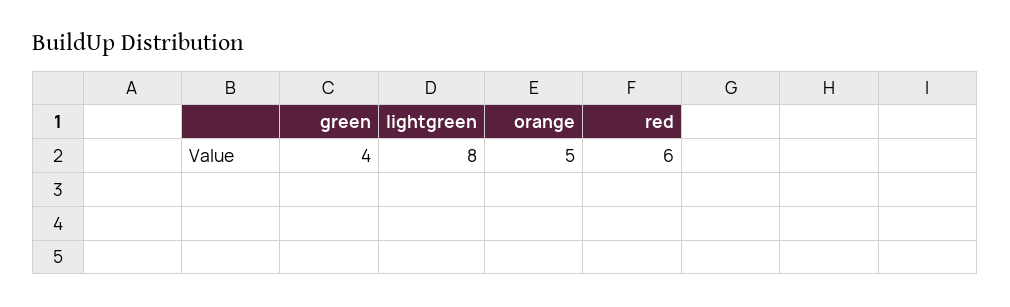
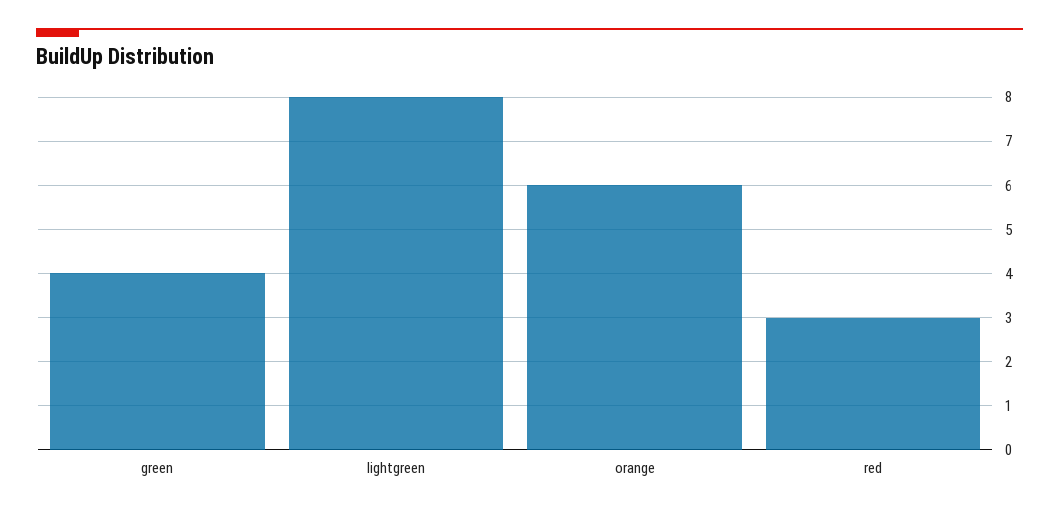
  {
    "green": 4,
    "lightgreen": 8,
-   "orange": 5,
+   "orange": 6,
-   "red": 6
+   "red": 3
  }

